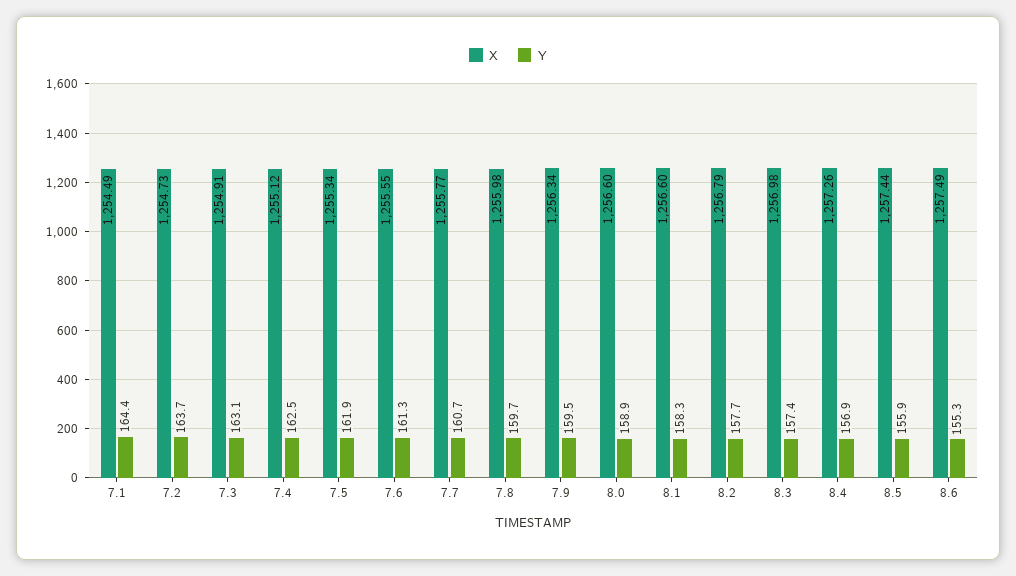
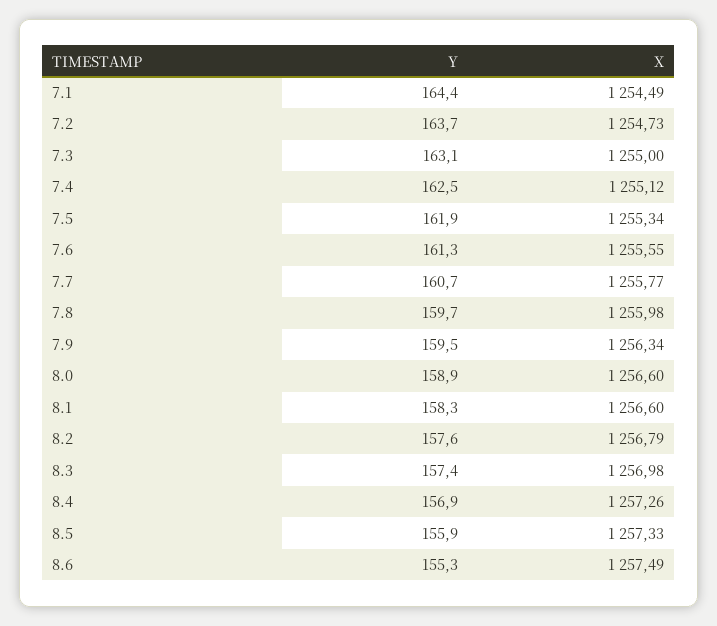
  {
    "X": {
      "7.1": 1254.49,
      "7.2": 1254.73,
-     "7.3": 1254.91,
+     "7.3": 1255,
      "7.4": 1255.12,
      "7.5": 1255.34,
      "7.6": 1255.55,
      "7.7": 1255.77,
      "7.8": 1255.98,
      "7.9": 1256.34,
      "8.0": 1256.6,
      "8.1": 1256.6,
      "8.2": 1256.79,
      "8.3": 1256.98,
      "8.4": 1257.26,
-     "8.5": 1257.44,
+     "8.5": 1257.33,
      "8.6": 1257.49
    },
    "Y": {
      "7.1": 164.4,
      "7.2": 163.7,
      "7.3": 163.1,
      "7.4": 162.5,
      "7.5": 161.9,
      "7.6": 161.3,
      "7.7": 160.7,
      "7.8": 159.7,
      "7.9": 159.5,
      "8.0": 158.9,
      "8.1": 158.3,
-     "8.2": 157.7,
+     "8.2": 157.6,
      "8.3": 157.4,
      "8.4": 156.9,
      "8.5": 155.9,
      "8.6": 155.3
    }
  }

